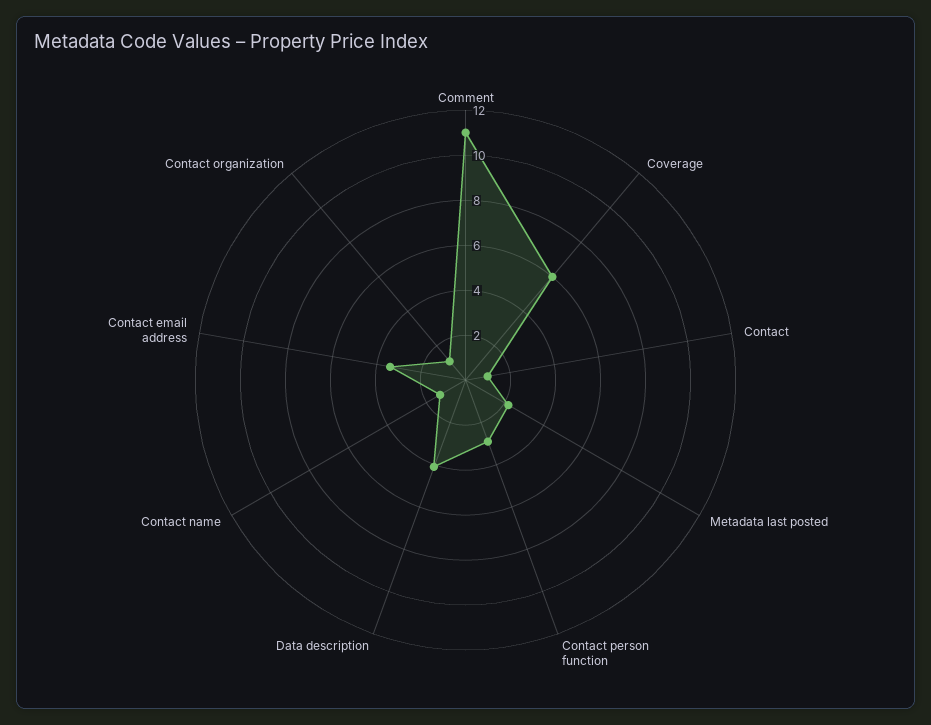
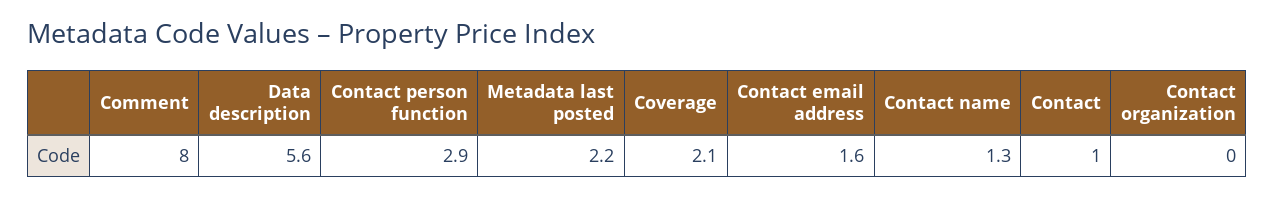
  {
-   "Comment": 11,
+   "Comment": 8,
-   "Coverage": 6,
+   "Coverage": 2.1,
    "Contact": 1,
    "Metadata last posted": 2.2,
    "Contact person function": 2.9,
-   "Data description": 4,
+   "Data description": 5.6,
    "Contact name": 1.3,
-   "Contact email address": 3.5,
+   "Contact email address": 1.6,
-   "Contact organization": 1
+   "Contact organization": 0
  }

